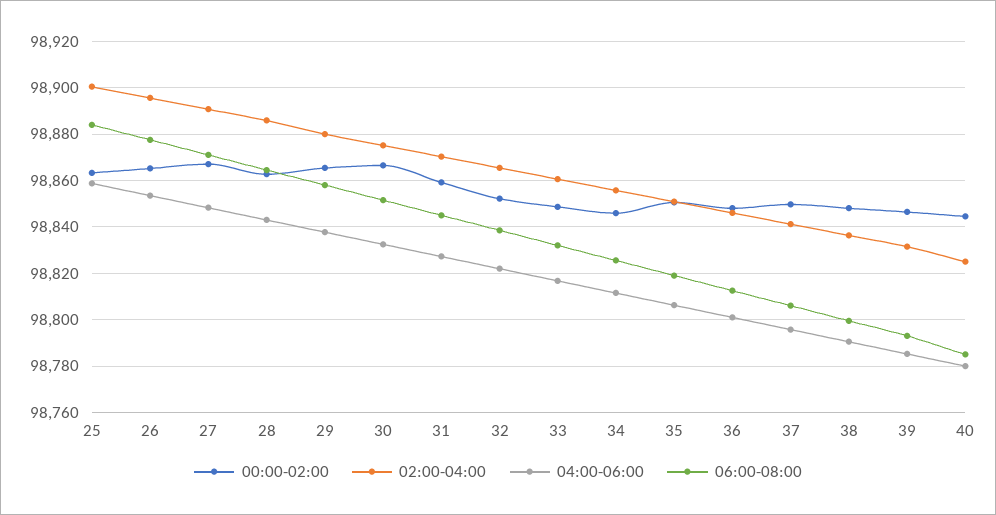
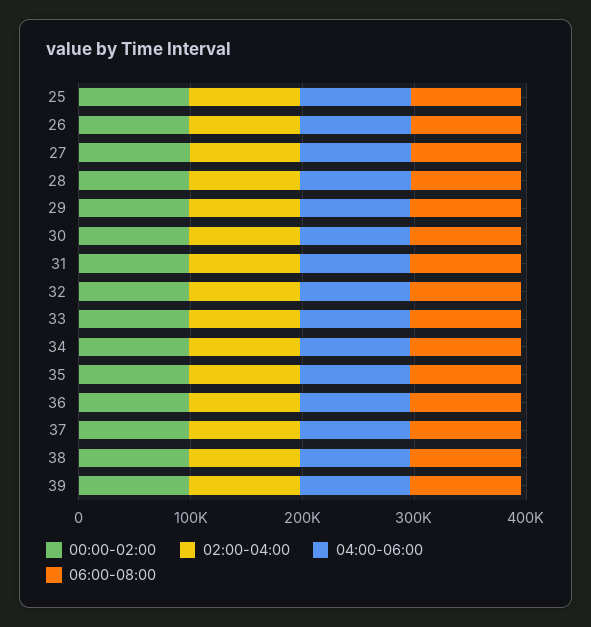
  {
    "00:00-02:00": {
      "25": 98865,
      "26": 98865,
      "27": 98865,
      "28": 98865,
      "29": 98865,
      "30": 98865,
      "31": 98860,
      "32": 98850,
      "33": 98850,
      "34": 98845,
      "35": 98850,
      "36": 98850,
      "37": 98850,
      "38": 98850,
-     "39": 98845,
+     "39": 98845
-     "40": 98845
    },
    "02:00-04:00": {
      "25": 98900,
      "26": 98895,
      "27": 98890,
      "28": 98885,
      "29": 98880,
      "30": 98875,
      "31": 98870,
      "32": 98865,
      "33": 98860,
      "34": 98855,
      "35": 98850,
      "36": 98845,
      "37": 98840,
      "38": 98835,
-     "39": 98830,
+     "39": 98830
-     "40": 98825
    },
    "04:00-06:00": {
      "25": 98860,
      "26": 98855,
      "27": 98850,
      "28": 98845,
      "29": 98840,
      "30": 98835,
      "31": 98825,
      "32": 98820,
      "33": 98815,
      "34": 98810,
      "35": 98805,
      "36": 98800,
      "37": 98795,
      "38": 98790,
-     "39": 98785,
+     "39": 98785
-     "40": 98780
    },
    "06:00-08:00": {
      "25": 98885,
      "26": 98880,
      "27": 98870,
      "28": 98865,
      "29": 98860,
      "30": 98850,
      "31": 98845,
      "32": 98840,
      "33": 98830,
      "34": 98825,
      "35": 98820,
      "36": 98815,
      "37": 98805,
      "38": 98800,
-     "39": 98795,
+     "39": 98795
-     "40": 98785
    }
  }

